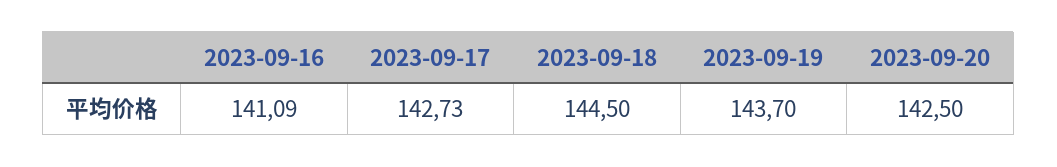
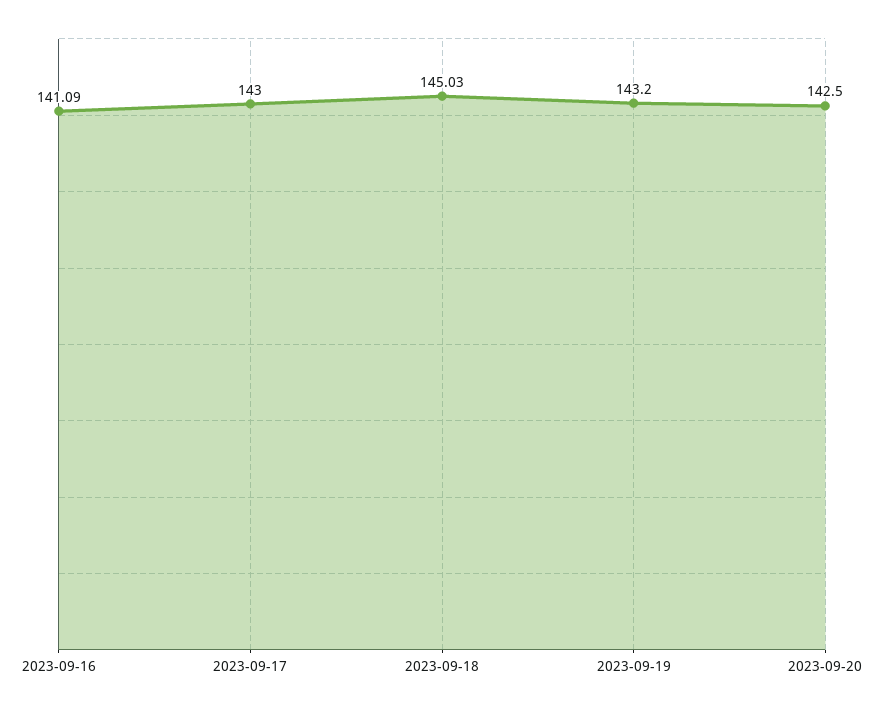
  {
    "2023-09-16": 141.09,
-   "2023-09-17": 142.73,
+   "2023-09-17": 143,
-   "2023-09-18": 144.5,
+   "2023-09-18": 145.03,
-   "2023-09-19": 143.7,
+   "2023-09-19": 143.2,
    "2023-09-20": 142.5
  }

